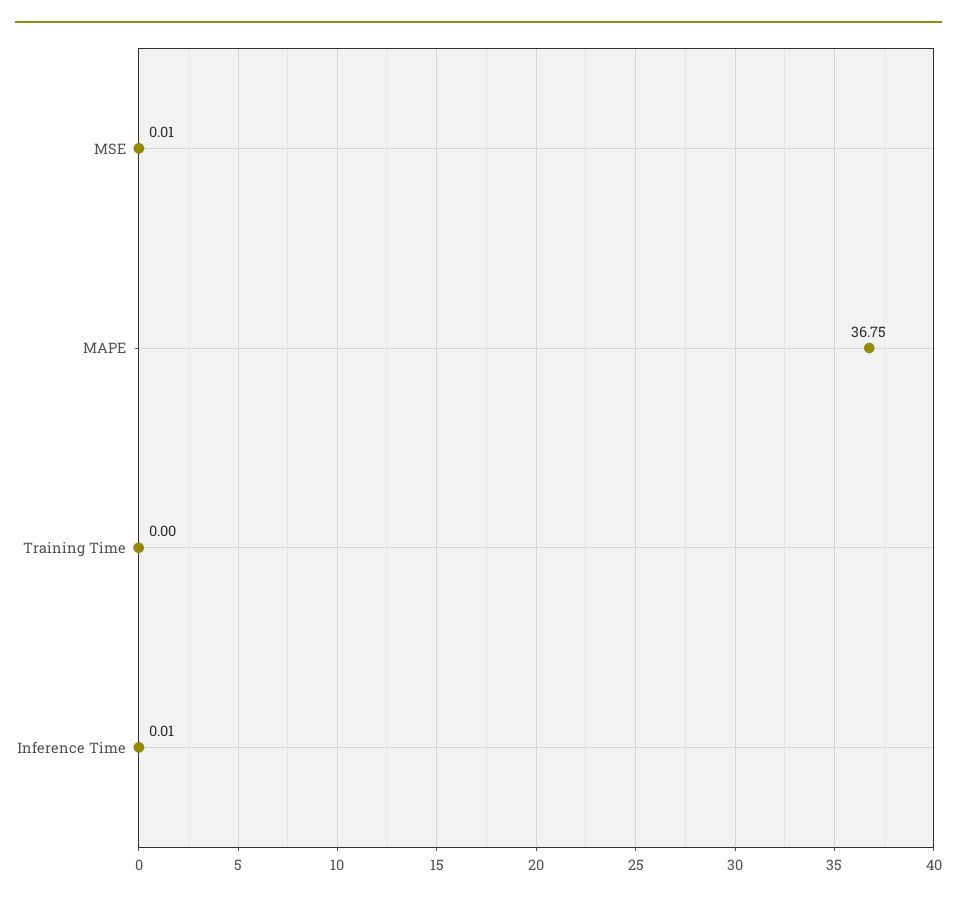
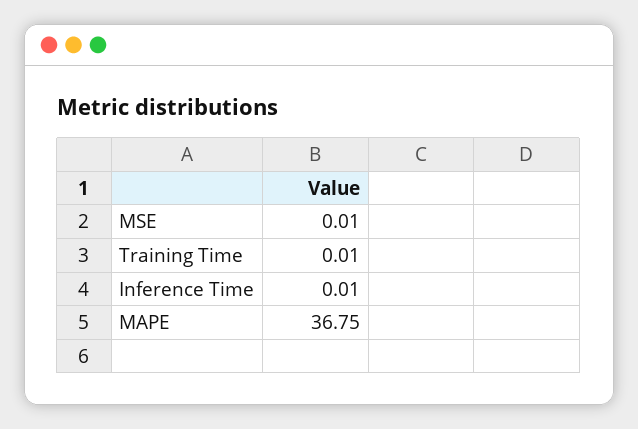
  {
    "MSE": 0.01,
    "MAPE": 36.75,
-   "Training Time": 0,
+   "Training Time": 0.01,
    "Inference Time": 0.01
  }

